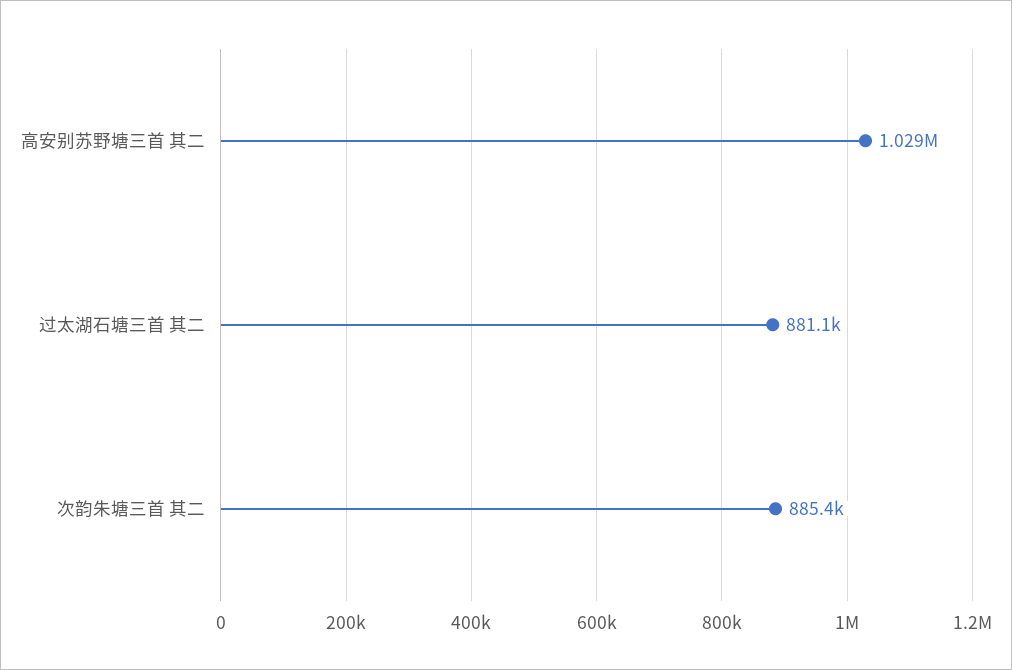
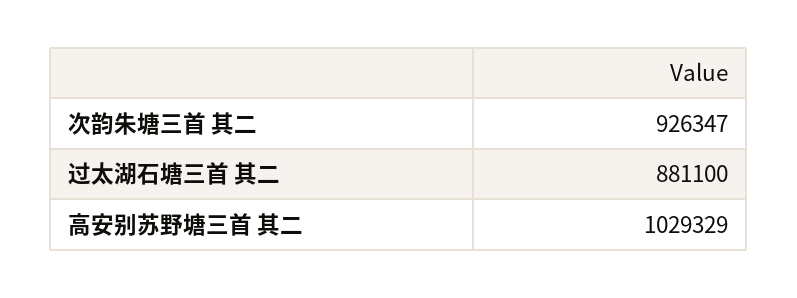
  {
    "高安别苏野塘三首 其二": 1029329,
    "过太湖石塘三首 其二": 881100,
-   "次韵朱塘三首 其二": 885400
+   "次韵朱塘三首 其二": 926347
  }

